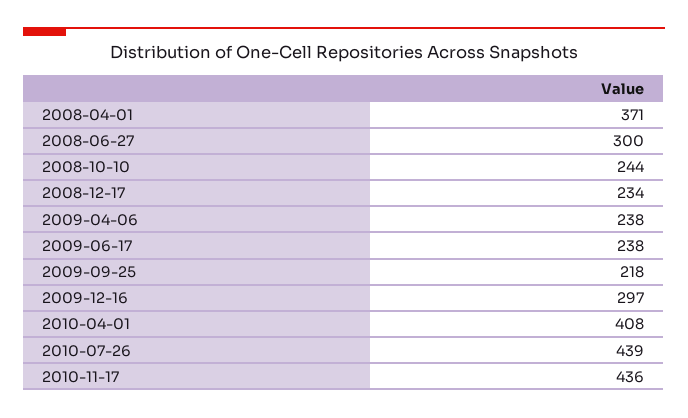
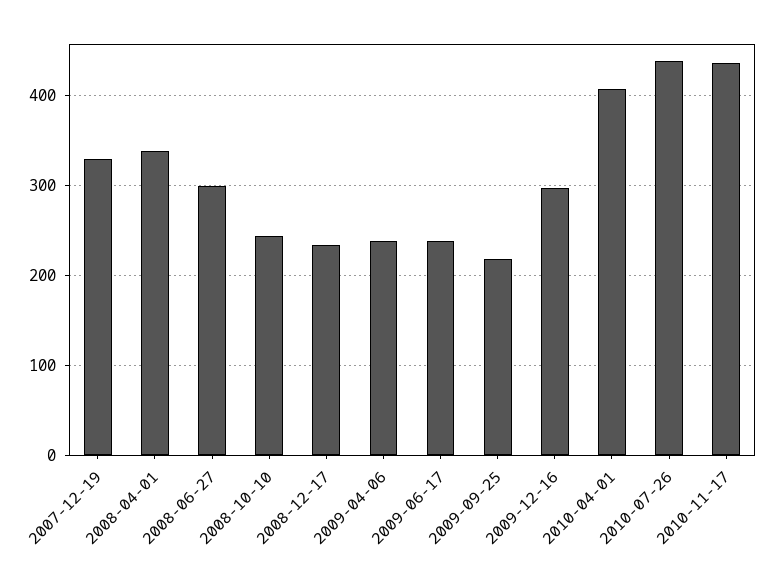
  {
-   "2008-04-01": 371,
+   "2008-04-01": 340,
    "2008-06-27": 300,
    "2008-10-10": 244,
    "2008-12-17": 234,
    "2009-04-06": 238,
    "2009-06-17": 238,
    "2009-09-25": 218,
    "2009-12-16": 297,
    "2010-04-01": 408,
    "2010-07-26": 439,
-   "2010-11-17": 436
+   "2010-11-17": 436,
+   "2007-12-19": 330
  }

